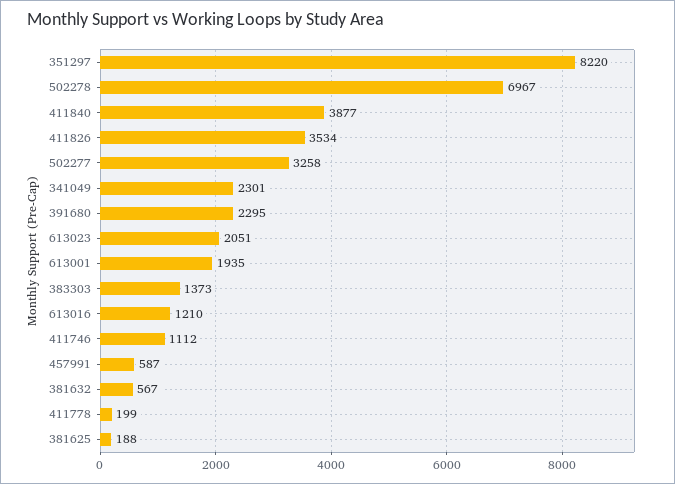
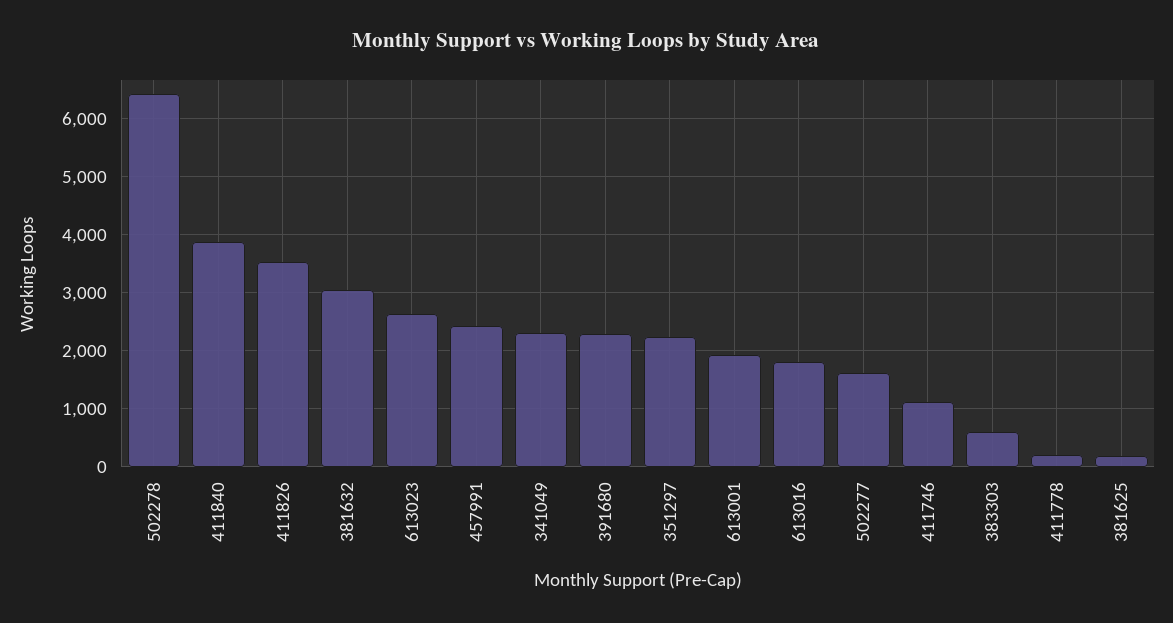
  {
-   "351297": 8220,
+   "351297": 2200,
-   "502278": 6967,
+   "502278": 6400,
    "411840": 3877,
    "411826": 3534,
-   "502277": 3258,
+   "502277": 1600,
    "341049": 2301,
    "391680": 2295,
-   "613023": 2051,
+   "613023": 2600,
    "613001": 1935,
-   "383303": 1373,
+   "383303": 600,
-   "613016": 1210,
+   "613016": 1800,
    "411746": 1112,
-   "457991": 587,
+   "457991": 2400,
-   "381632": 567,
+   "381632": 3000,
    "411778": 199,
    "381625": 188
  }

